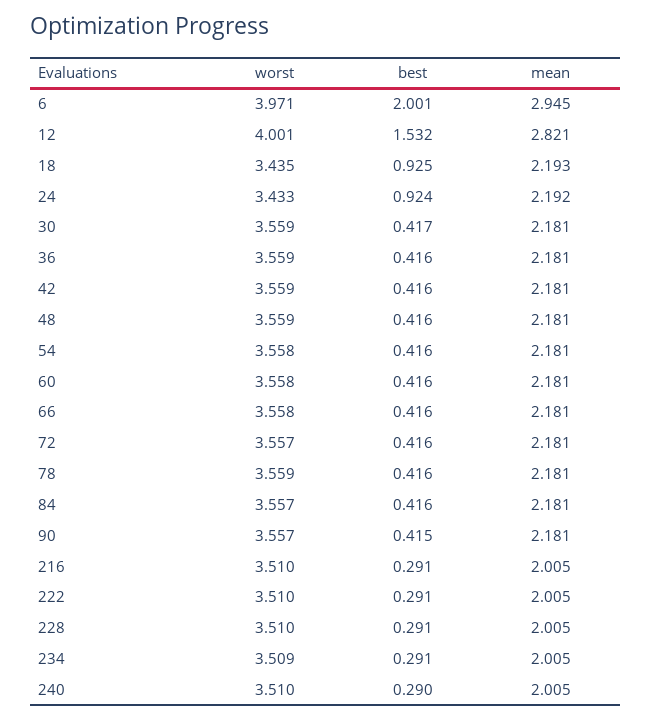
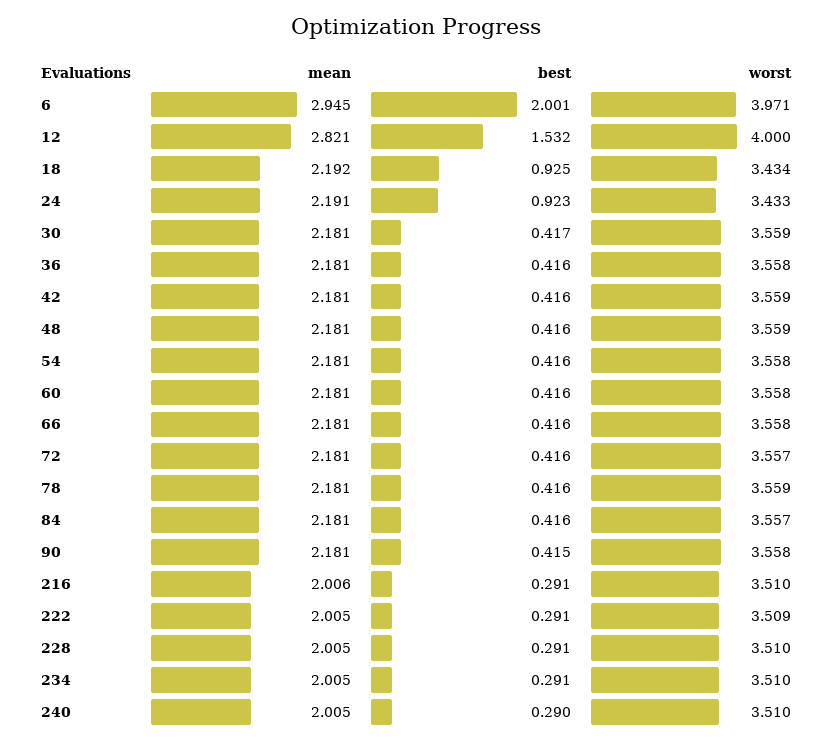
  {
    "worst": {
      "6": 3.971,
-     "12": 4.001,
+     "12": 4,
-     "18": 3.435,
+     "18": 3.434,
      "24": 3.433,
      "30": 3.559,
-     "36": 3.559,
+     "36": 3.558,
      "42": 3.559,
      "48": 3.559,
      "54": 3.558,
      "60": 3.558,
      "66": 3.558,
      "72": 3.557,
      "78": 3.559,
      "84": 3.557,
-     "90": 3.557,
+     "90": 3.558,
      "216": 3.51,
-     "222": 3.51,
+     "222": 3.509,
      "228": 3.51,
-     "234": 3.509,
+     "234": 3.51,
      "240": 3.51
    },
    "best": {
      "6": 2.001,
      "12": 1.532,
      "18": 0.925,
-     "24": 0.924,
+     "24": 0.923,
      "30": 0.417,
      "36": 0.416,
      "42": 0.416,
      "48": 0.416,
      "54": 0.416,
      "60": 0.416,
      "66": 0.416,
      "72": 0.416,
      "78": 0.416,
      "84": 0.416,
      "90": 0.415,
      "216": 0.291,
      "222": 0.291,
      "228": 0.291,
      "234": 0.291,
      "240": 0.29
    },
    "mean": {
      "6": 2.945,
      "12": 2.821,
-     "18": 2.193,
+     "18": 2.192,
-     "24": 2.192,
+     "24": 2.191,
      "30": 2.181,
      "36": 2.181,
      "42": 2.181,
      "48": 2.181,
      "54": 2.181,
      "60": 2.181,
      "66": 2.181,
      "72": 2.181,
      "78": 2.181,
      "84": 2.181,
      "90": 2.181,
-     "216": 2.005,
+     "216": 2.006,
      "222": 2.005,
      "228": 2.005,
      "234": 2.005,
      "240": 2.005
    }
  }

